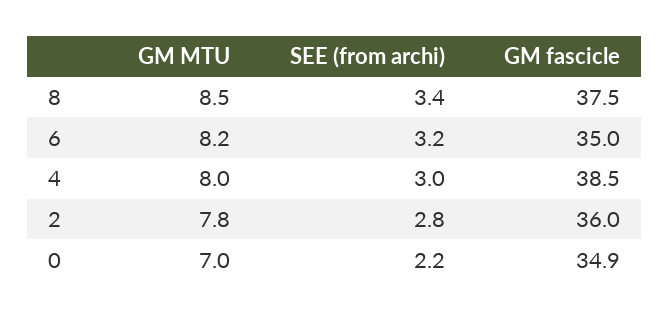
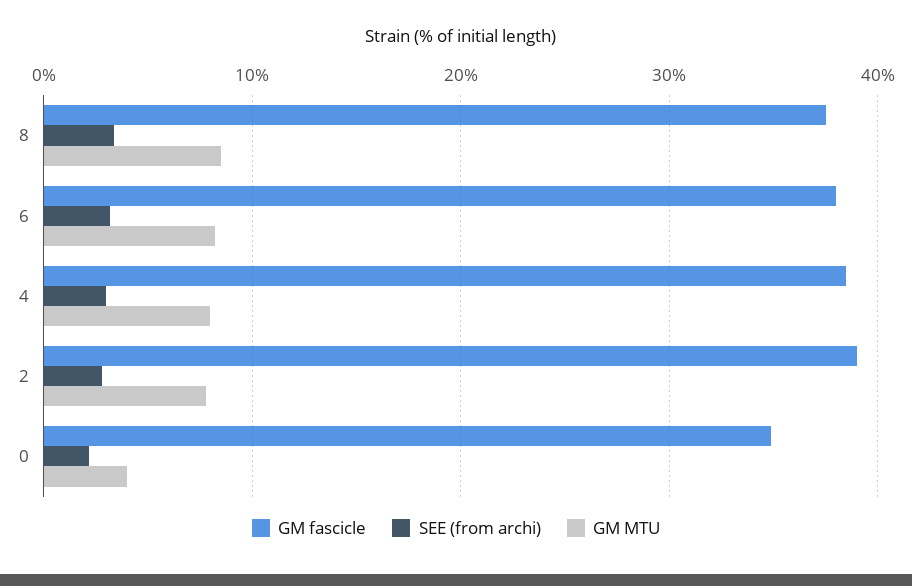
  {
    "GM MTU": {
      "8": 8.5,
      "6": 8.2,
      "4": 8,
      "2": 7.8,
-     "0": 7
+     "0": 4
    },
    "SEE (from archi)": {
      "8": 3.4,
      "6": 3.2,
      "4": 3,
      "2": 2.8,
      "0": 2.2
    },
    "GM fascicle": {
      "8": 37.5,
-     "6": 35,
+     "6": 38,
      "4": 38.5,
-     "2": 36,
+     "2": 39,
      "0": 34.9
    }
  }

